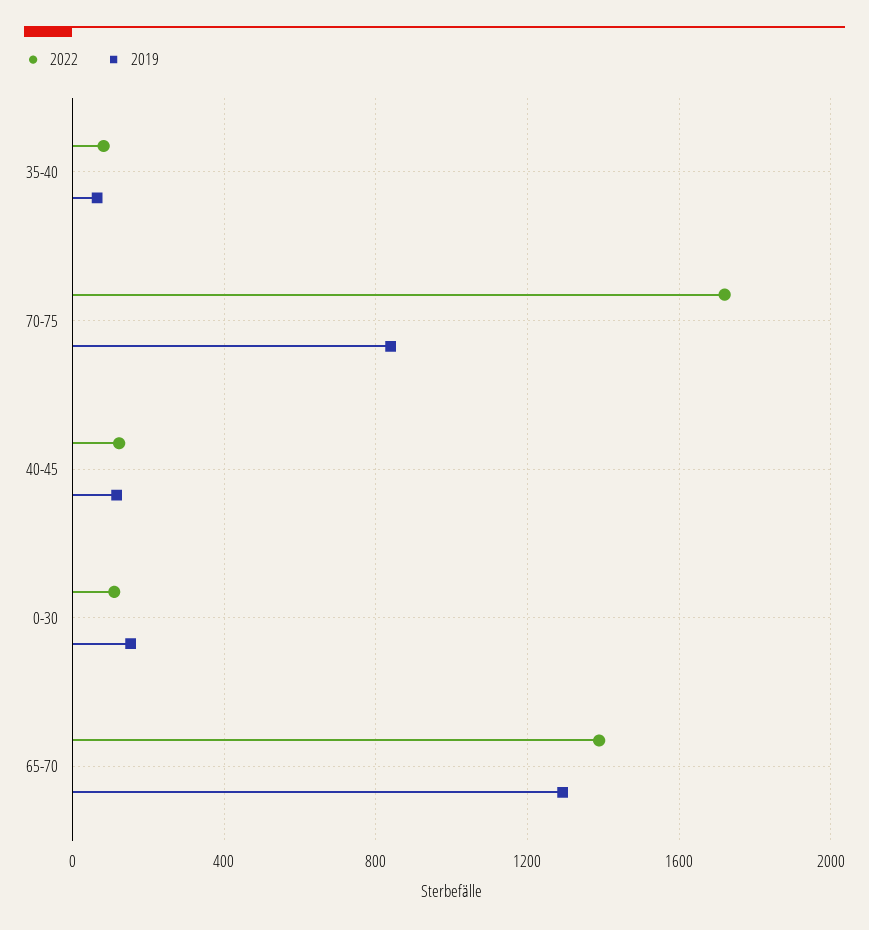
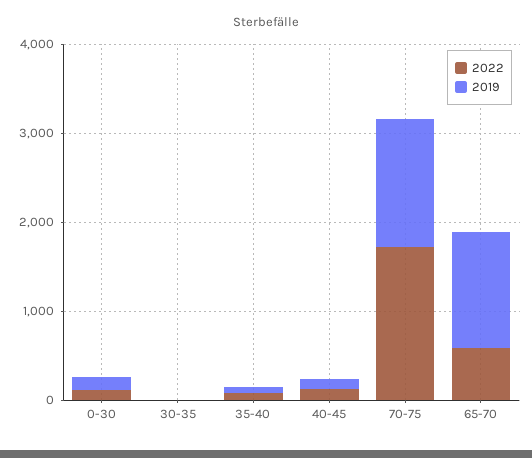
  {
    "2022": {
      "35-40": 100,
      "70-75": 1700,
      "40-45": 100,
      "0-30": 100,
-     "65-70": 1400
+     "65-70": 600,
+     "30-35": 0
    },
    "2019": {
      "35-40": 50,
-     "70-75": 850,
+     "70-75": 1400,
      "40-45": 100,
      "0-30": 150,
-     "65-70": 1300
+     "65-70": 1300,
+     "30-35": 0
    }
  }

